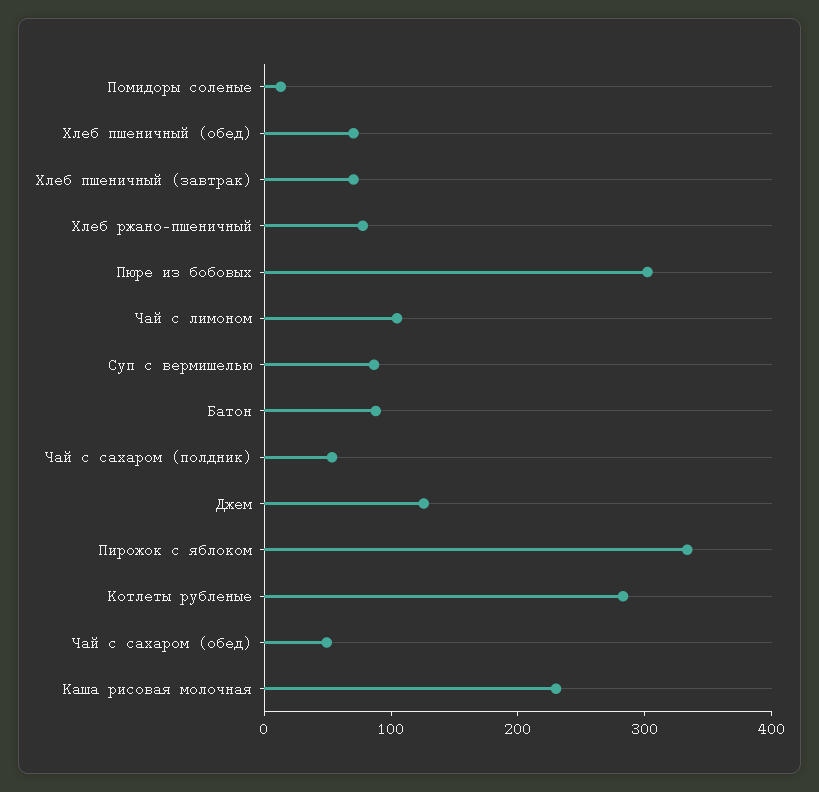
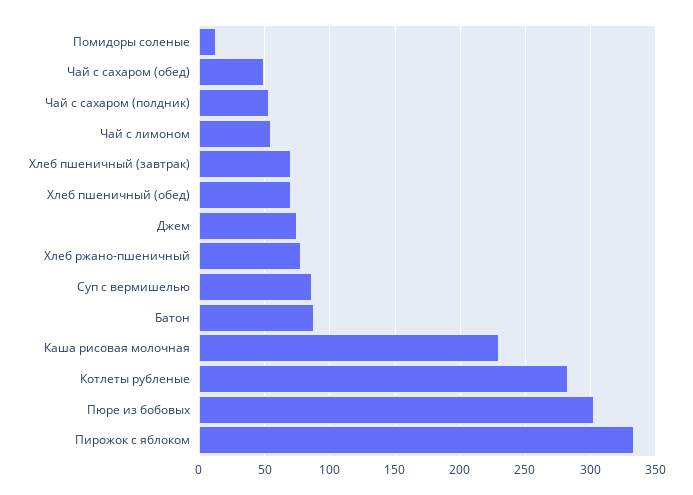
  {
    "Помидоры соленые": 15,
    "Хлеб пшеничный (обед)": 70,
    "Хлеб пшеничный (завтрак)": 70,
    "Хлеб ржано-пшеничный": 80,
    "Пюре из бобовых": 300,
-   "Чай с лимоном": 100,
+   "Чай с лимоном": 55,
    "Суп с вермишелью": 85,
    "Батон": 90,
    "Чай с сахаром (полдник)": 55,
-   "Джем": 120,
+   "Джем": 75,
    "Пирожок с яблоком": 335,
    "Котлеты рубленые": 285,
    "Чай с сахаром (обед)": 50,
    "Каша рисовая молочная": 230
  }

